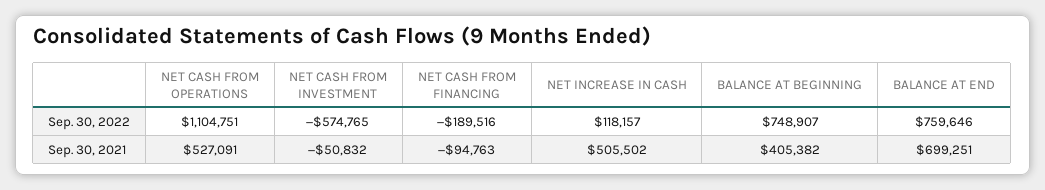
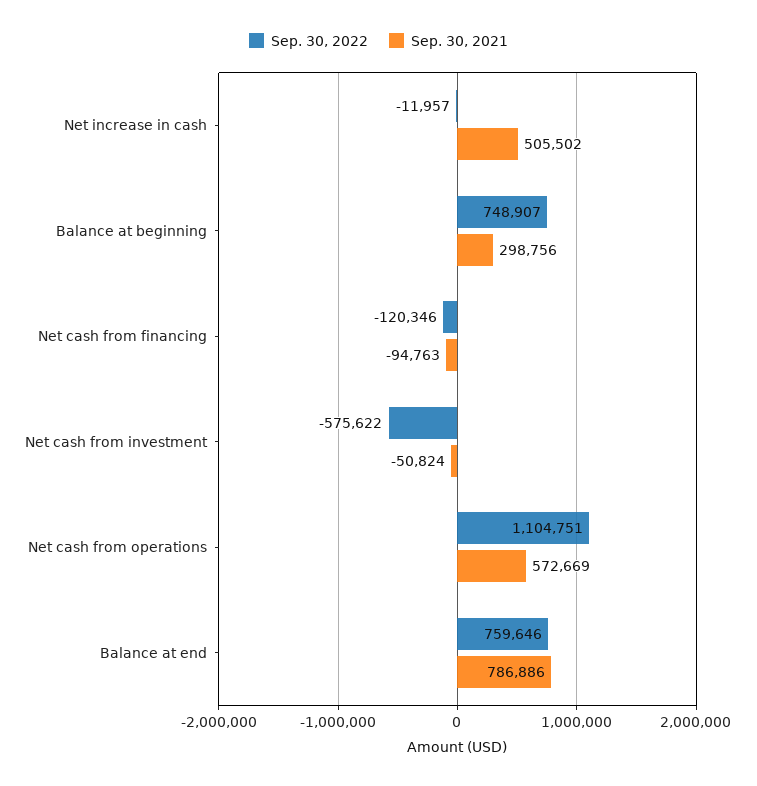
  {
    "Sep. 30, 2022": {
      "NET CASH FROM OPERATIONS": 1104751,
-     "NET CASH FROM INVESTMENT": -574765,
+     "NET CASH FROM INVESTMENT": -575622,
-     "NET CASH FROM FINANCING": -189516,
+     "NET CASH FROM FINANCING": -120346,
-     "NET INCREASE IN CASH": 118157,
+     "NET INCREASE IN CASH": -11957,
      "BALANCE AT BEGINNING": 748907,
      "BALANCE AT END": 759646
    },
    "Sep. 30, 2021": {
-     "NET CASH FROM OPERATIONS": 527091,
+     "NET CASH FROM OPERATIONS": 572669,
-     "NET CASH FROM INVESTMENT": -50832,
+     "NET CASH FROM INVESTMENT": -50824,
      "NET CASH FROM FINANCING": -94763,
      "NET INCREASE IN CASH": 505502,
-     "BALANCE AT BEGINNING": 405382,
+     "BALANCE AT BEGINNING": 298756,
-     "BALANCE AT END": 699251
+     "BALANCE AT END": 786886
    }
  }

